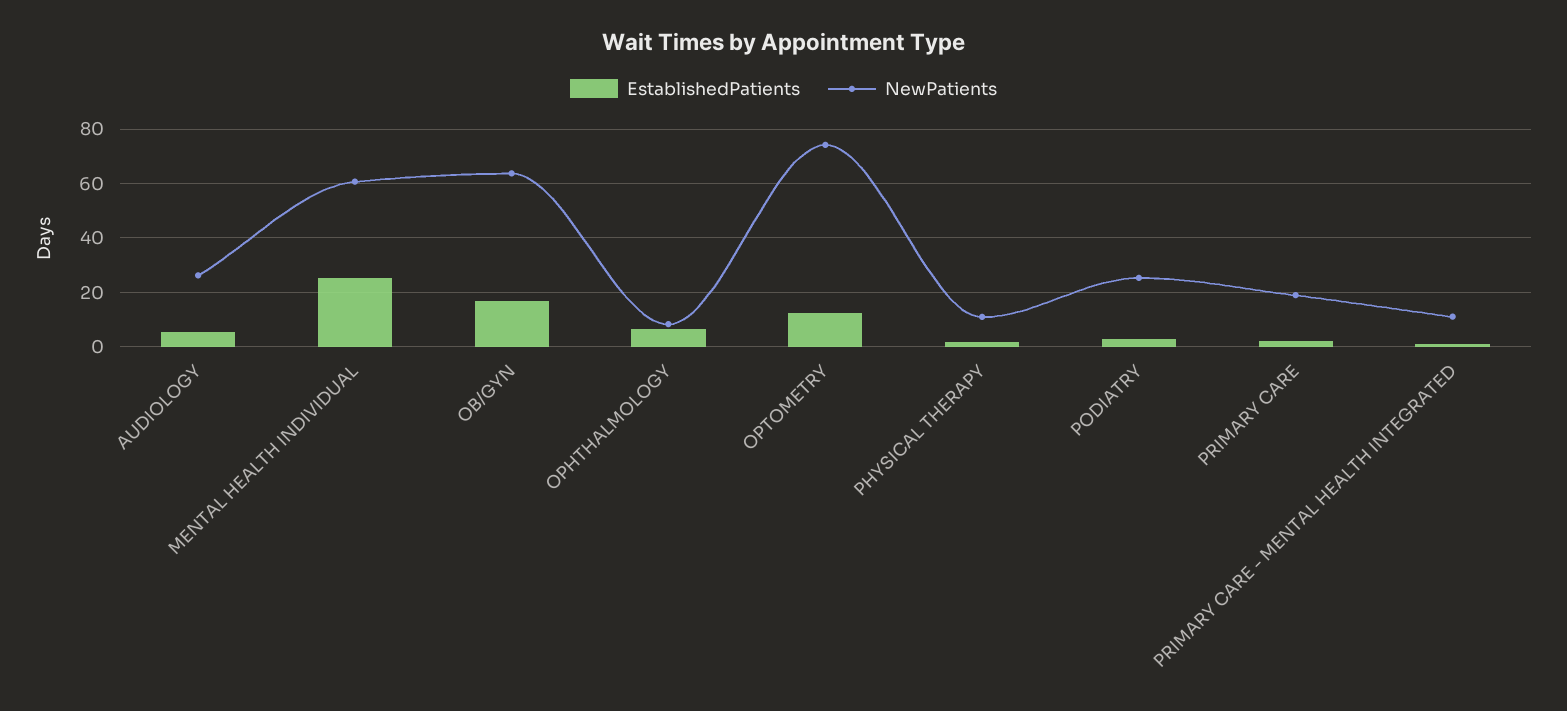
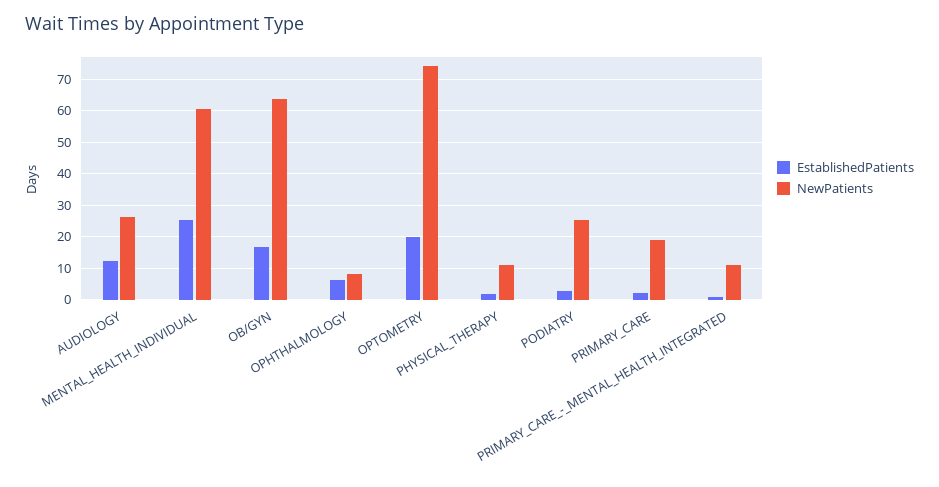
  {
    "EstablishedPatients": {
-     "AUDIOLOGY": 5,
+     "AUDIOLOGY": 12,
      "MENTAL HEALTH INDIVIDUAL": 26,
      "OB/GYN": 16,
      "OPHTHALMOLOGY": 6,
-     "OPTOMETRY": 12.5,
+     "OPTOMETRY": 20,
      "PHYSICAL THERAPY": 2,
      "PODIATRY": 2,
      "PRIMARY CARE": 2,
      "PRIMARY CARE - MENTAL HEALTH INTEGRATED": 2
    },
    "NewPatients": {
      "AUDIOLOGY": 26,
      "MENTAL HEALTH INDIVIDUAL": 60,
      "OB/GYN": 64,
      "OPHTHALMOLOGY": 8,
      "OPTOMETRY": 74,
      "PHYSICAL THERAPY": 10,
      "PODIATRY": 26,
      "PRIMARY CARE": 18,
      "PRIMARY CARE - MENTAL HEALTH INTEGRATED": 12
    }
  }

